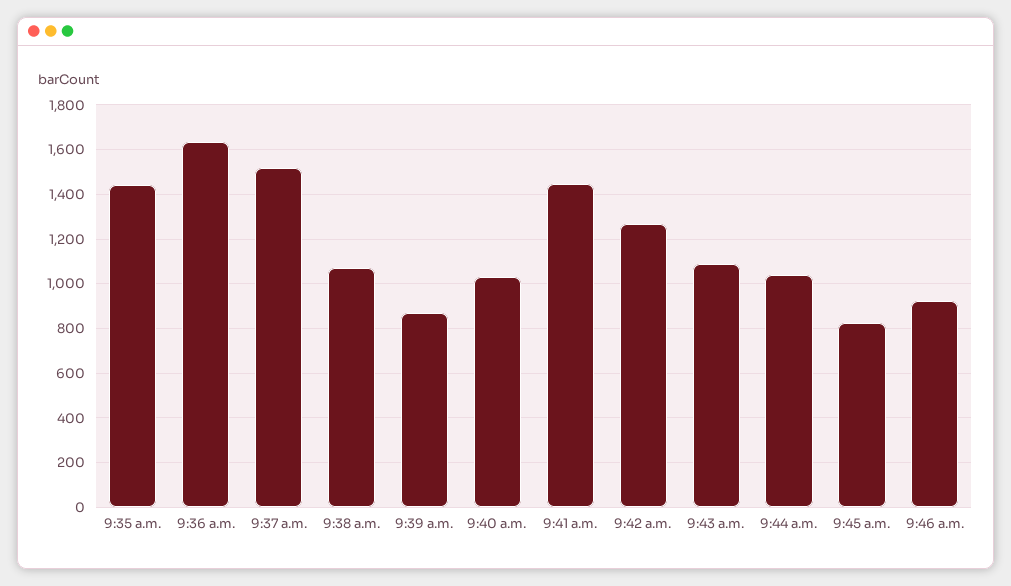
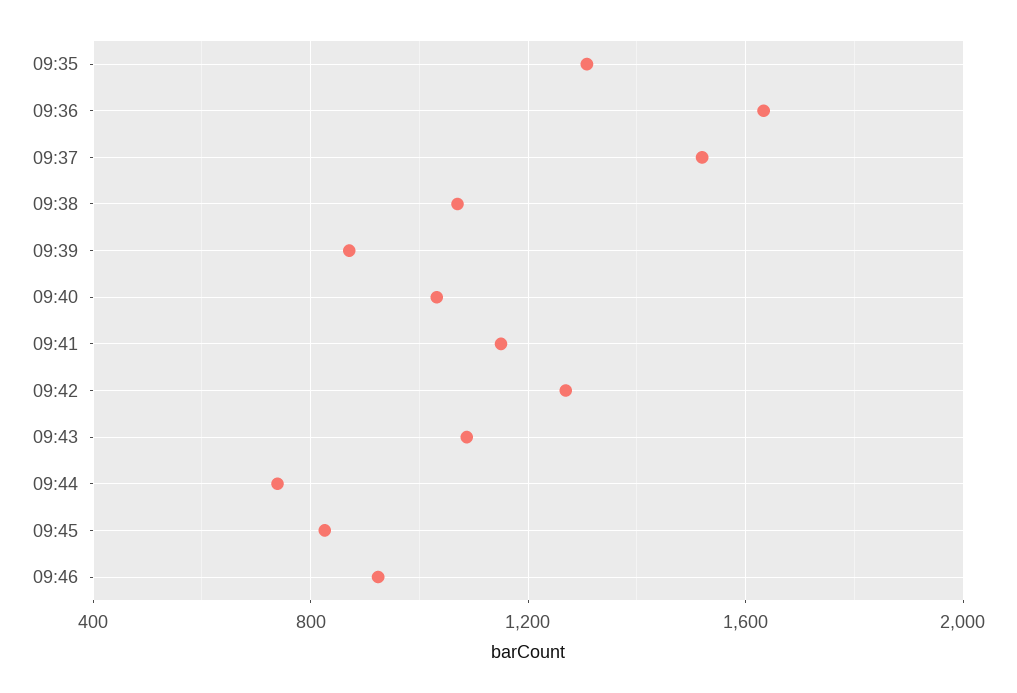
  {
-   "9:35 a.m.": 1450,
+   "9:35 a.m.": 1300,
    "9:36 a.m.": 1650,
    "9:37 a.m.": 1500,
    "9:38 a.m.": 1050,
    "9:39 a.m.": 850,
    "9:40 a.m.": 1050,
-   "9:41 a.m.": 1450,
+   "9:41 a.m.": 1150,
    "9:42 a.m.": 1250,
    "9:43 a.m.": 1100,
-   "9:44 a.m.": 1050,
+   "9:44 a.m.": 750,
    "9:45 a.m.": 850,
    "9:46 a.m.": 900
  }

